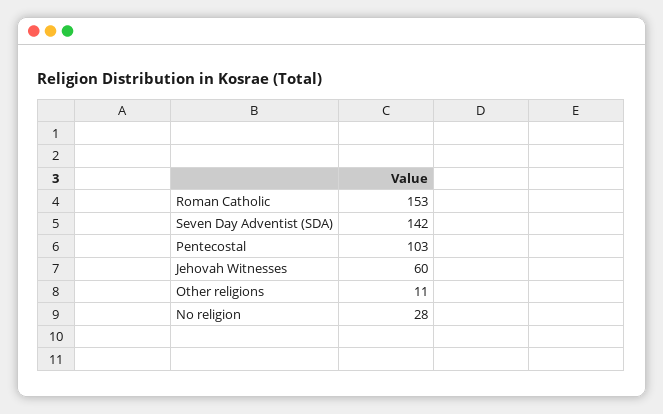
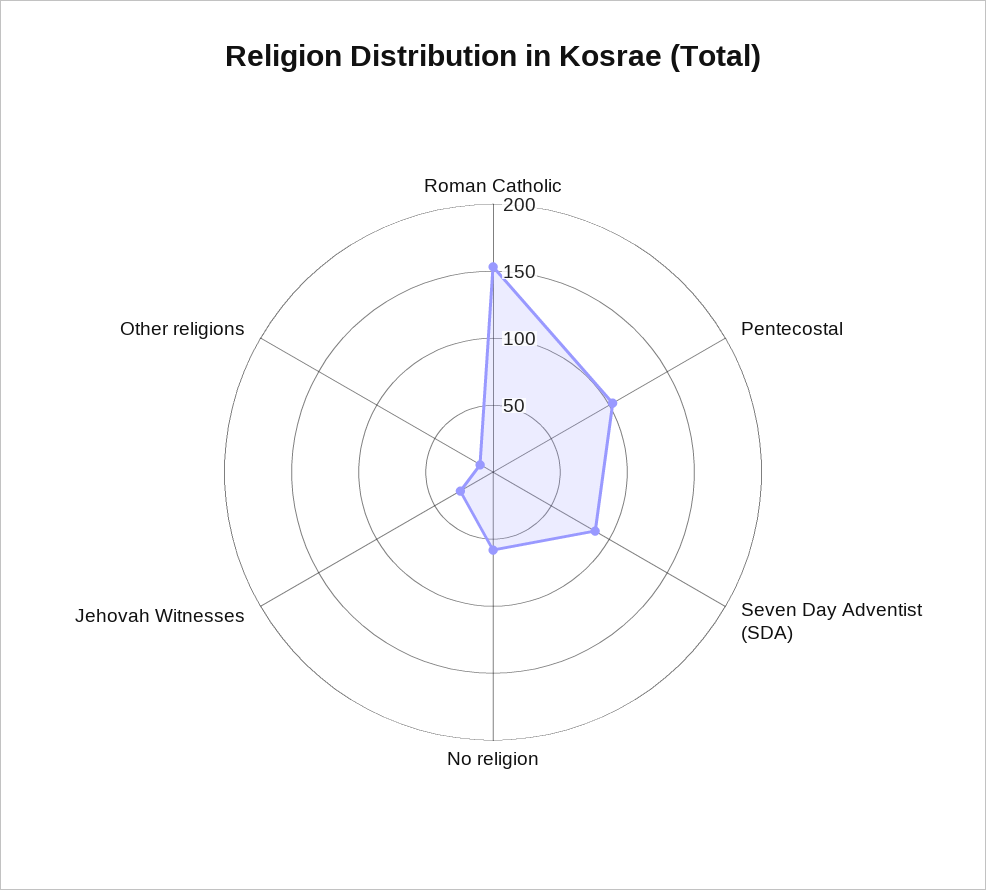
  {
    "Roman Catholic": 153,
-   "Seven Day Adventist (SDA)": 142,
+   "Seven Day Adventist (SDA)": 90,
    "Pentecostal": 103,
-   "Jehovah Witnesses": 60,
+   "Jehovah Witnesses": 30,
    "Other religions": 11,
-   "No religion": 28
+   "No religion": 60
  }

